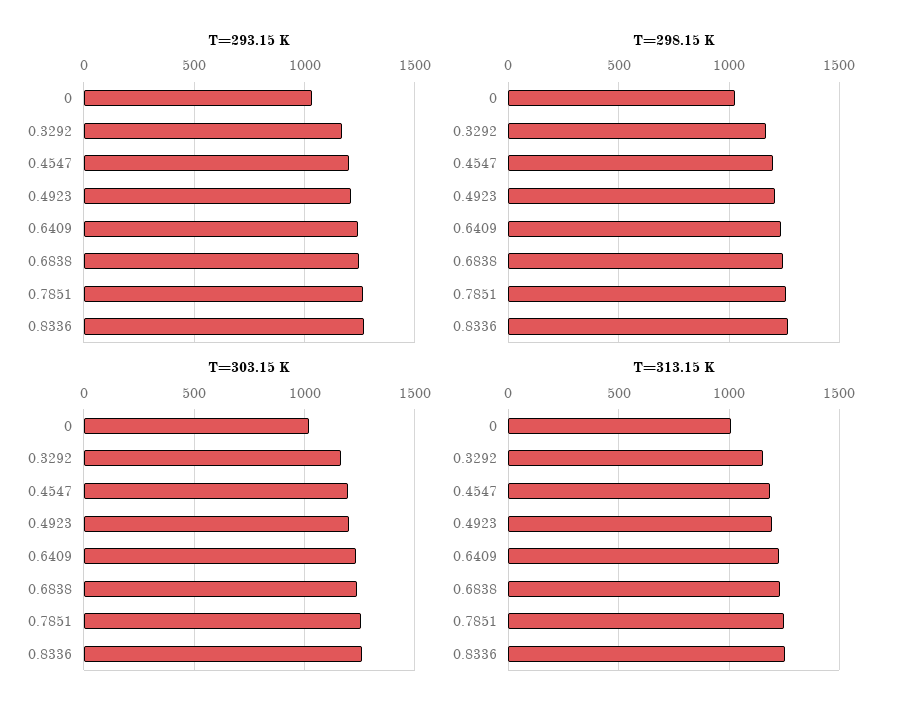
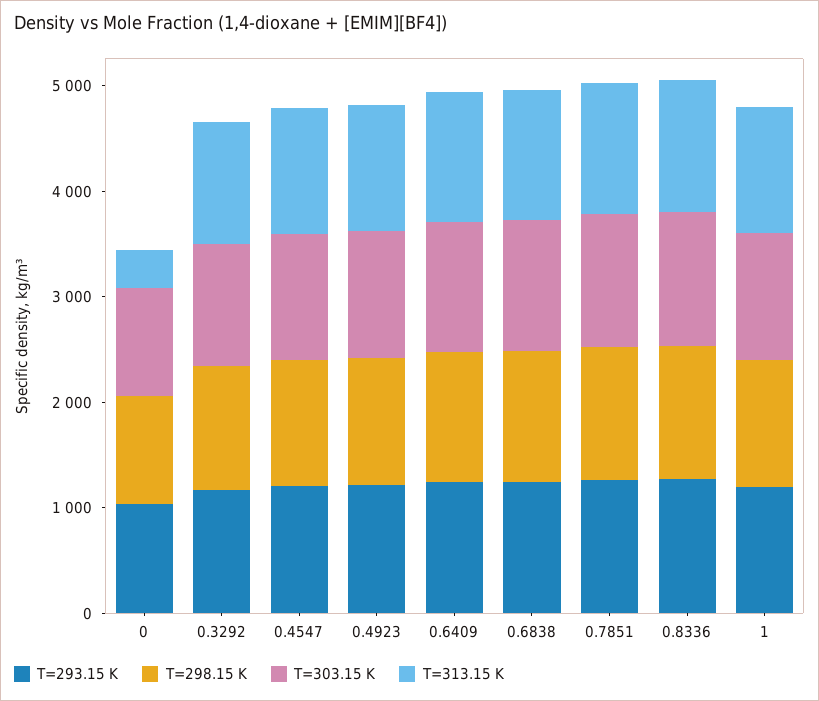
  {
    "T=293.15 K": {
      "0": 1050,
      "0.3292": 1150,
      "0.4547": 1200,
      "0.4923": 1200,
      "0.6409": 1250,
      "0.6838": 1250,
      "0.7851": 1250,
-     "0.8336": 1250
+     "0.8336": 1250,
+     "1": 1200
    },
    "T=298.15 K": {
      "0": 1050,
      "0.3292": 1150,
      "0.4547": 1200,
      "0.4923": 1200,
      "0.6409": 1250,
      "0.6838": 1250,
      "0.7851": 1250,
-     "0.8336": 1250
+     "0.8336": 1250,
+     "1": 1200
    },
    "T=303.15 K": {
      "0": 1000,
      "0.3292": 1150,
      "0.4547": 1200,
      "0.4923": 1200,
      "0.6409": 1250,
      "0.6838": 1250,
      "0.7851": 1250,
-     "0.8336": 1250
+     "0.8336": 1250,
+     "1": 1200
    },
    "T=313.15 K": {
-     "0": 1000,
+     "0": 400,
      "0.3292": 1150,
      "0.4547": 1200,
      "0.4923": 1200,
      "0.6409": 1200,
      "0.6838": 1250,
      "0.7851": 1250,
-     "0.8336": 1250
+     "0.8336": 1250,
+     "1": 1200
    }
  }

